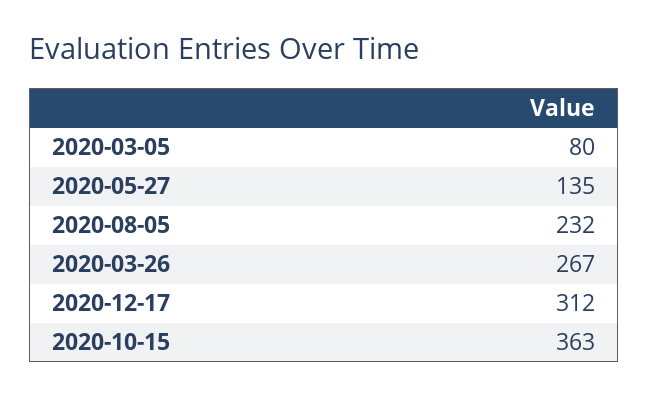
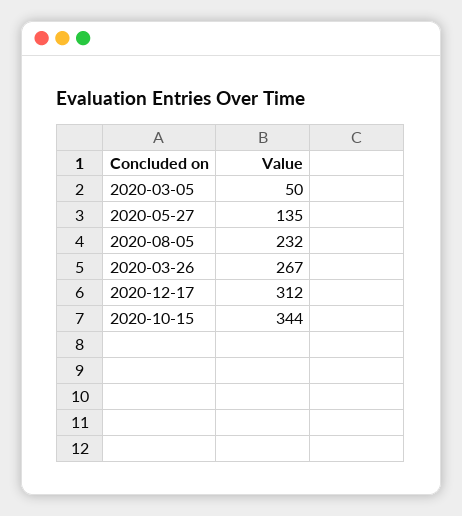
  {
-   "2020-03-05": 80,
+   "2020-03-05": 50,
    "2020-05-27": 135,
    "2020-08-05": 232,
    "2020-03-26": 267,
    "2020-12-17": 312,
-   "2020-10-15": 363
+   "2020-10-15": 344
  }

